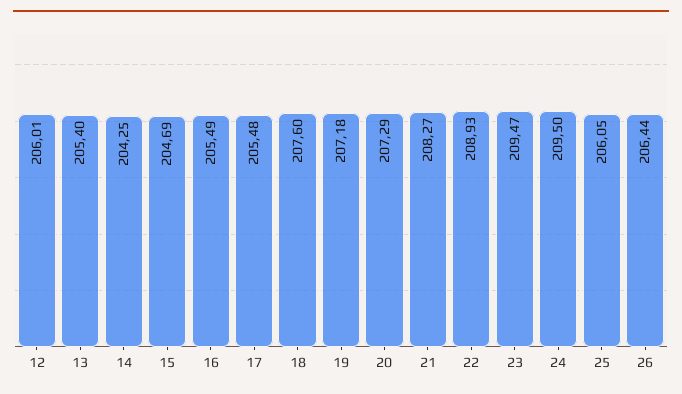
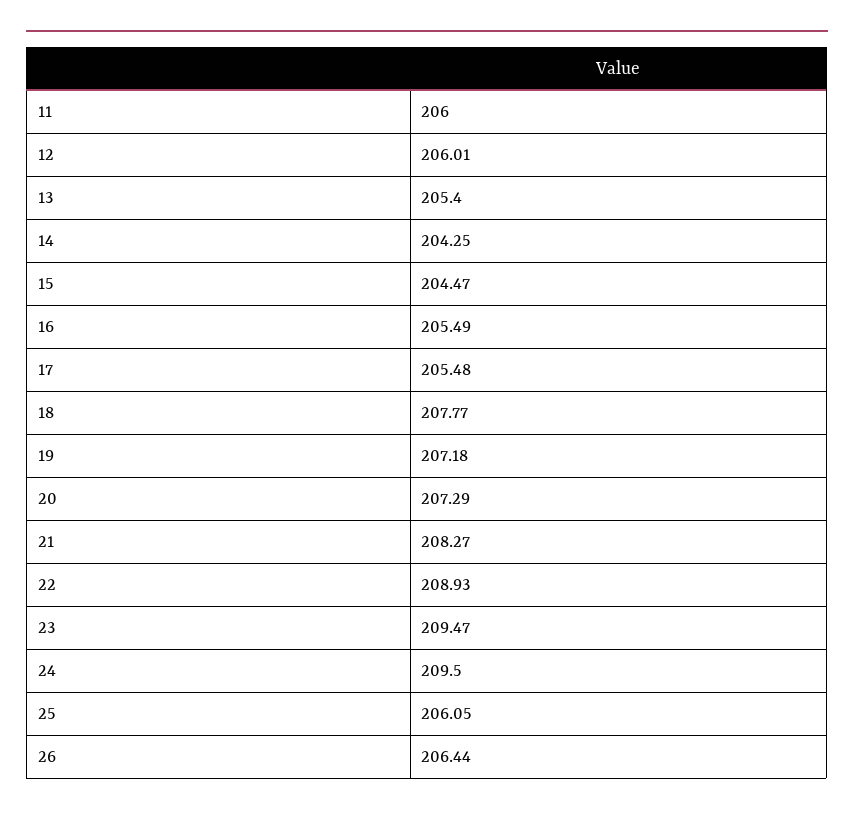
  {
    "12": 206.01,
    "13": 205.4,
    "14": 204.25,
-   "15": 204.69,
+   "15": 204.47,
    "16": 205.49,
    "17": 205.48,
-   "18": 207.6,
+   "18": 207.77,
    "19": 207.18,
    "20": 207.29,
    "21": 208.27,
    "22": 208.93,
    "23": 209.47,
    "24": 209.5,
    "25": 206.05,
-   "26": 206.44
+   "26": 206.44,
+   "11": 206
  }

